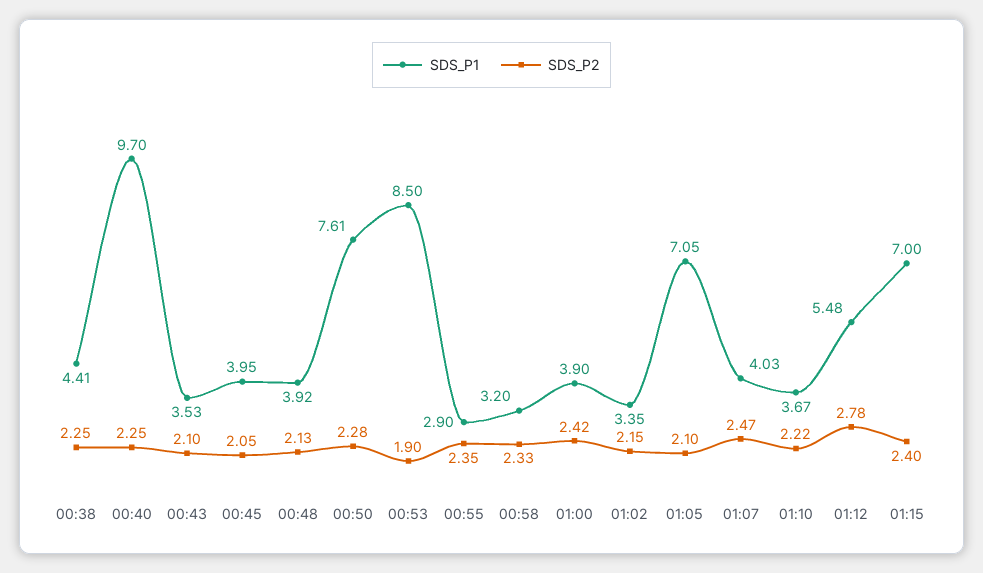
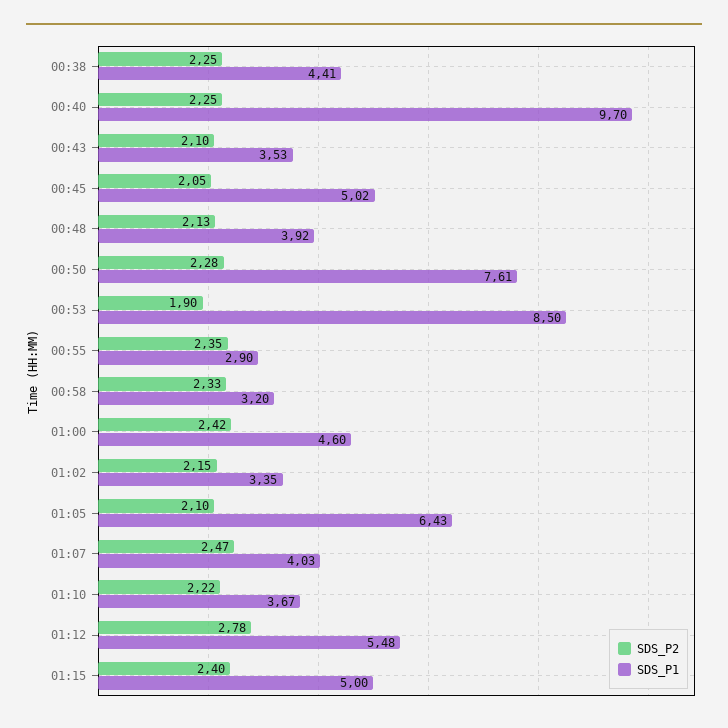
  {
    "SDS_P1": {
      "00:38": 4.41,
      "00:40": 9.7,
      "00:43": 3.53,
-     "00:45": 3.95,
+     "00:45": 5.02,
      "00:48": 3.92,
      "00:50": 7.61,
      "00:53": 8.5,
      "00:55": 2.9,
      "00:58": 3.2,
-     "01:00": 3.9,
+     "01:00": 4.6,
      "01:02": 3.35,
-     "01:05": 7.05,
+     "01:05": 6.43,
      "01:07": 4.03,
      "01:10": 3.67,
      "01:12": 5.48,
-     "01:15": 7
+     "01:15": 5
    },
    "SDS_P2": {
      "00:38": 2.25,
      "00:40": 2.25,
      "00:43": 2.1,
      "00:45": 2.05,
      "00:48": 2.13,
      "00:50": 2.28,
      "00:53": 1.9,
      "00:55": 2.35,
      "00:58": 2.33,
      "01:00": 2.42,
      "01:02": 2.15,
      "01:05": 2.1,
      "01:07": 2.47,
      "01:10": 2.22,
      "01:12": 2.78,
      "01:15": 2.4
    }
  }

